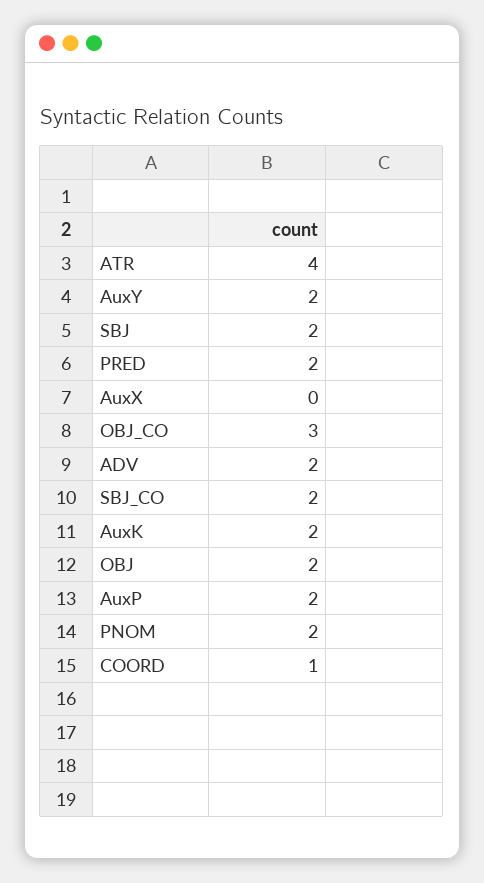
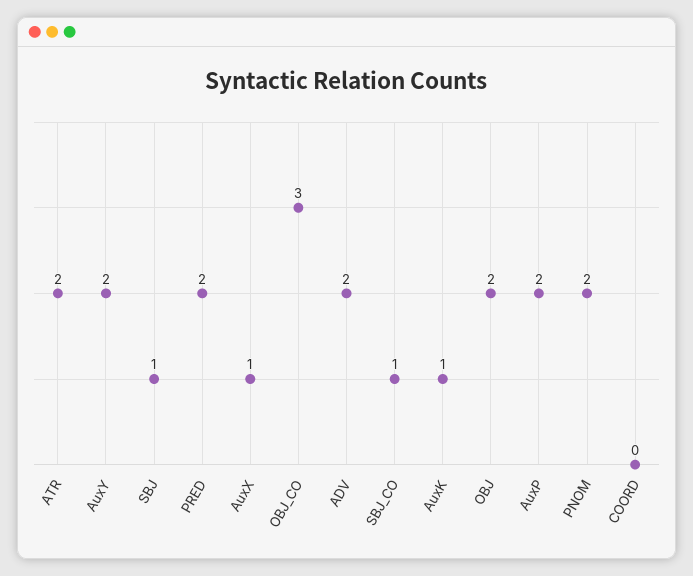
  {
-   "ATR": 4,
+   "ATR": 2,
    "AuxY": 2,
-   "SBJ": 2,
+   "SBJ": 1,
    "PRED": 2,
-   "AuxX": 0,
+   "AuxX": 1,
    "OBJ_CO": 3,
    "ADV": 2,
-   "SBJ_CO": 2,
+   "SBJ_CO": 1,
-   "AuxK": 2,
+   "AuxK": 1,
    "OBJ": 2,
    "AuxP": 2,
    "PNOM": 2,
-   "COORD": 1
+   "COORD": 0
  }

